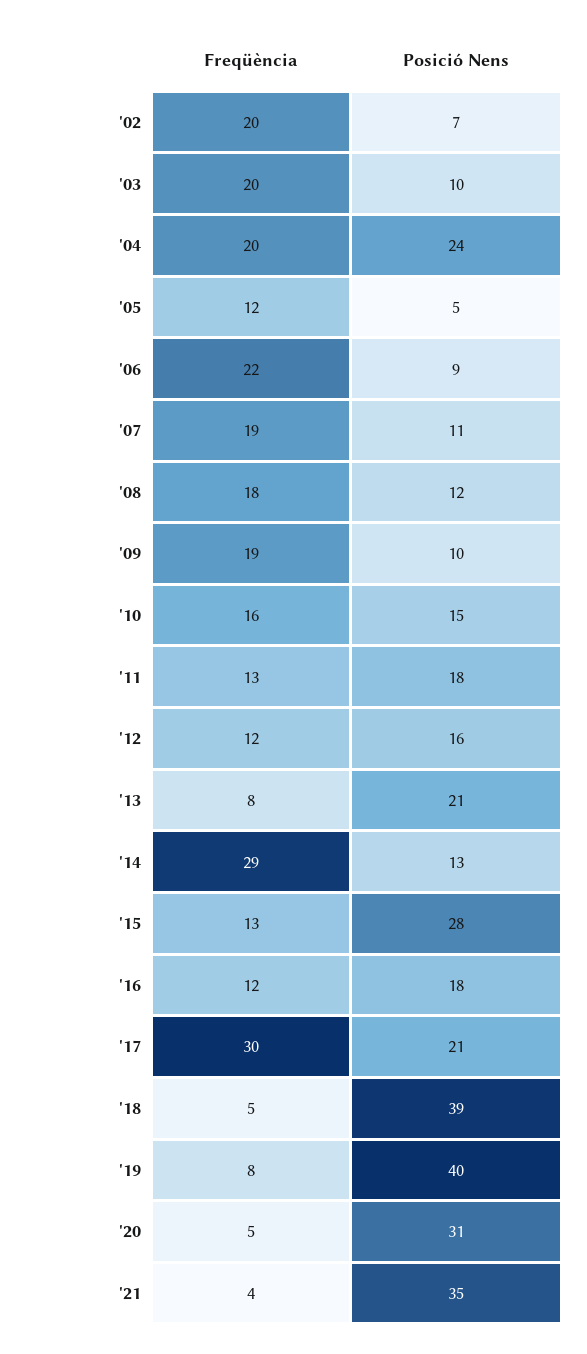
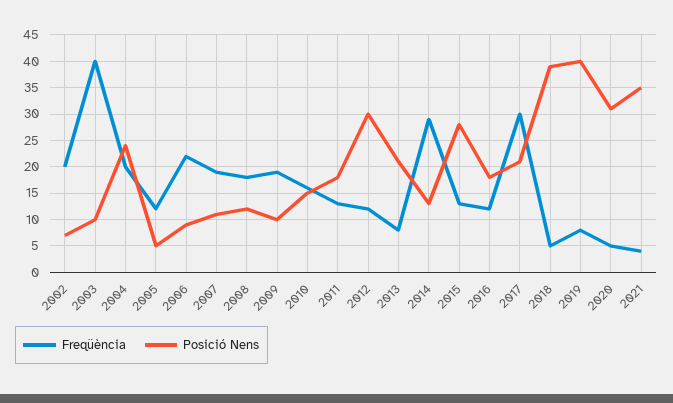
  {
    "Freqüència": {
      "'02": 20,
-     "'03": 20,
+     "'03": 40,
      "'04": 20,
      "'05": 12,
      "'06": 22,
      "'07": 19,
      "'08": 18,
      "'09": 19,
      "'10": 16,
      "'11": 13,
      "'12": 12,
      "'13": 8,
      "'14": 29,
      "'15": 13,
      "'16": 12,
      "'17": 30,
      "'18": 5,
      "'19": 8,
      "'20": 5,
      "'21": 4
    },
    "Posició Nens": {
      "'02": 7,
      "'03": 10,
      "'04": 24,
      "'05": 5,
      "'06": 9,
      "'07": 11,
      "'08": 12,
      "'09": 10,
      "'10": 15,
      "'11": 18,
-     "'12": 16,
+     "'12": 30,
      "'13": 21,
      "'14": 13,
      "'15": 28,
      "'16": 18,
      "'17": 21,
      "'18": 39,
      "'19": 40,
      "'20": 31,
      "'21": 35
    }
  }

